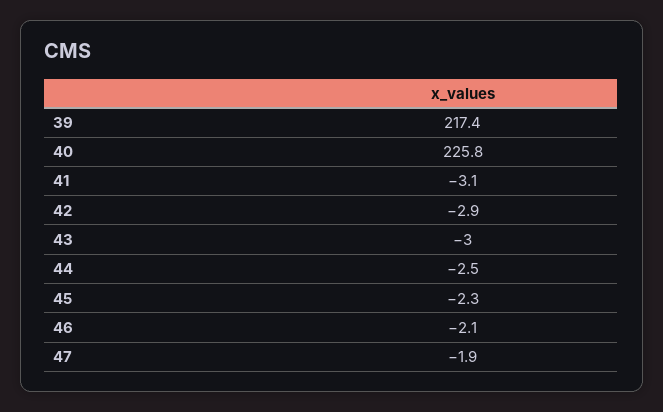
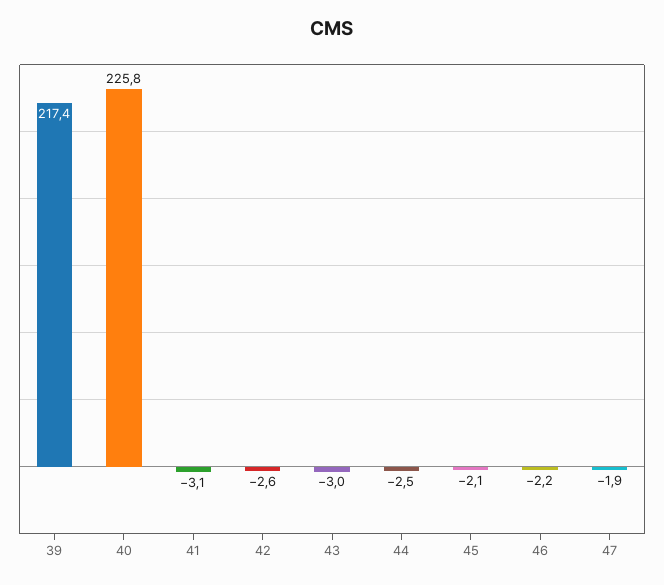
  {
    "39": 217.4,
    "40": 225.8,
    "41": -3.1,
-   "42": -2.9,
+   "42": -2.6,
    "43": -3,
    "44": -2.5,
-   "45": -2.3,
+   "45": -2.1,
-   "46": -2.1,
+   "46": -2.2,
    "47": -1.9
  }

